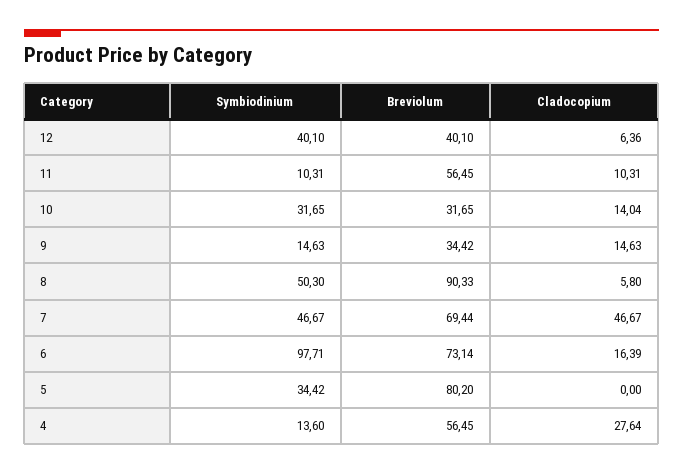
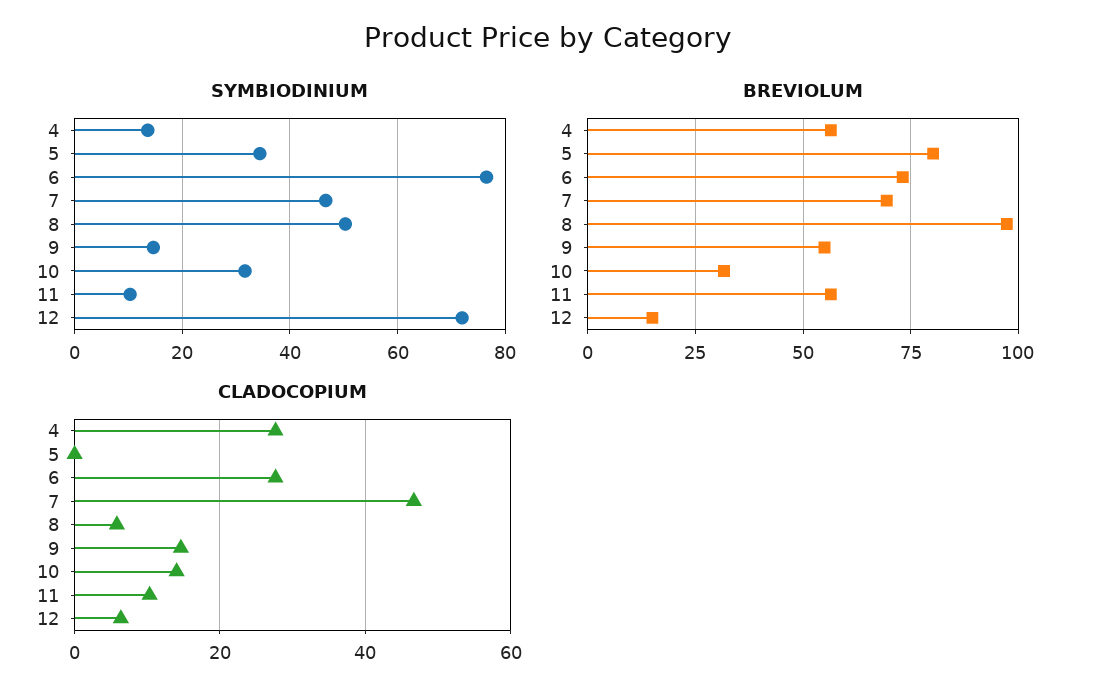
  {
    "Symbiodinium": {
-     "12": 40.1,
+     "12": 72,
      "11": 10.31,
      "10": 31.65,
      "9": 14.63,
      "8": 50.3,
      "7": 46.67,
-     "6": 97.71,
+     "6": 76,
      "5": 34.42,
      "4": 13.6
    },
    "Breviolum": {
-     "12": 40.1,
+     "12": 15,
      "11": 56.45,
      "10": 31.65,
-     "9": 34.42,
+     "9": 55,
-     "8": 90.33,
+     "8": 97.5,
      "7": 69.44,
      "6": 73.14,
      "5": 80.2,
      "4": 56.45
    },
    "Cladocopium": {
      "12": 6.36,
      "11": 10.31,
      "10": 14.04,
      "9": 14.63,
      "8": 5.8,
      "7": 46.67,
-     "6": 16.39,
+     "6": 28,
      "5": 0,
      "4": 27.64
    }
  }

